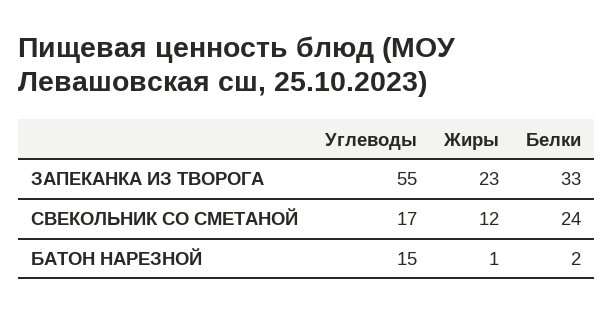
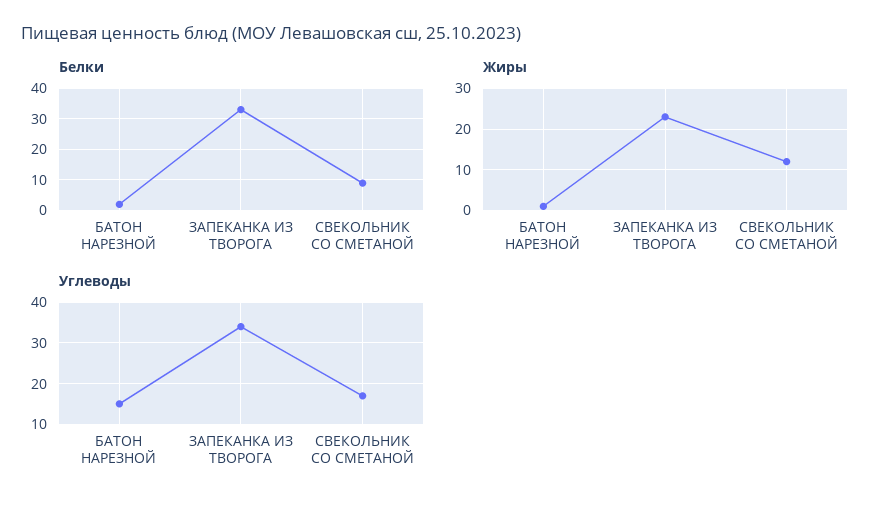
  {
    "Углеводы": {
-     "ЗАПЕКАНКА ИЗ ТВОРОГА": 55,
+     "ЗАПЕКАНКА ИЗ ТВОРОГА": 35,
      "СВЕКОЛЬНИК СО СМЕТАНОЙ": 17,
      "БАТОН НАРЕЗНОЙ": 15
    },
    "Жиры": {
      "ЗАПЕКАНКА ИЗ ТВОРОГА": 23,
      "СВЕКОЛЬНИК СО СМЕТАНОЙ": 12,
      "БАТОН НАРЕЗНОЙ": 1
    },
    "Белки": {
      "ЗАПЕКАНКА ИЗ ТВОРОГА": 33,
-     "СВЕКОЛЬНИК СО СМЕТАНОЙ": 24,
+     "СВЕКОЛЬНИК СО СМЕТАНОЙ": 10,
      "БАТОН НАРЕЗНОЙ": 2
    }
  }

